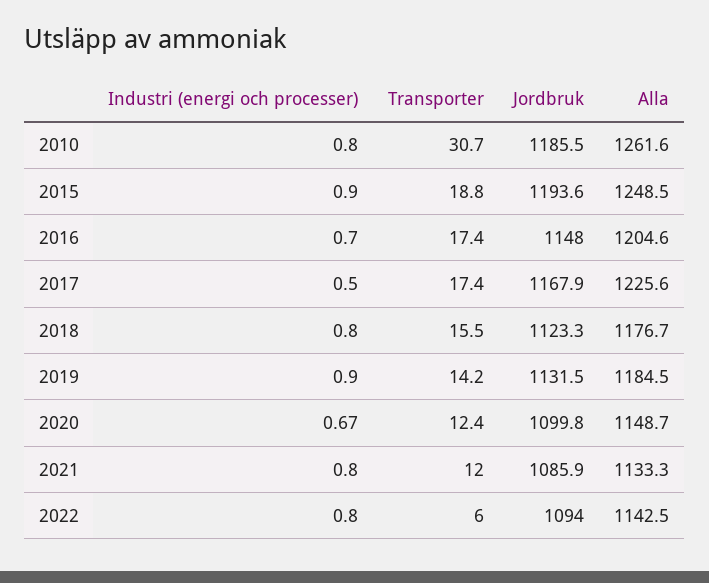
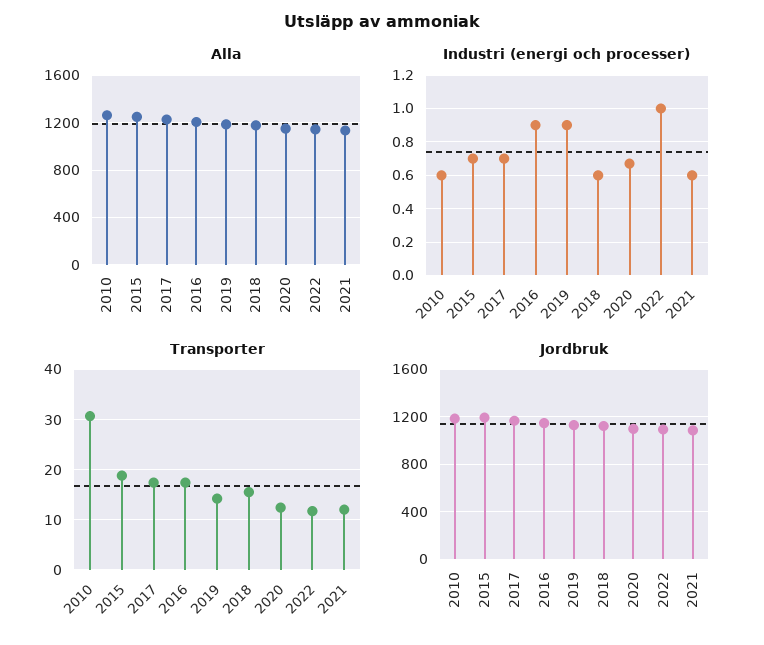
  {
    "Industri (energi och processer)": {
-     "2010": 0.8,
+     "2010": 0.6,
-     "2015": 0.9,
+     "2015": 0.7,
-     "2016": 0.7,
+     "2016": 0.9,
-     "2017": 0.5,
+     "2017": 0.7,
-     "2018": 0.8,
+     "2018": 0.6,
      "2019": 0.9,
      "2020": 0.67,
-     "2021": 0.8,
+     "2021": 0.6,
-     "2022": 0.8
+     "2022": 1
    },
    "Transporter": {
      "2010": 30.7,
      "2015": 18.8,
      "2016": 17.4,
      "2017": 17.4,
      "2018": 15.5,
      "2019": 14.2,
      "2020": 12.4,
      "2021": 12,
-     "2022": 6
+     "2022": 12
    },
    "Jordbruk": {
      "2010": 1185.5,
      "2015": 1193.6,
      "2016": 1148,
      "2017": 1167.9,
      "2018": 1123.3,
      "2019": 1131.5,
      "2020": 1099.8,
      "2021": 1085.9,
      "2022": 1094
    },
    "Alla": {
      "2010": 1261.6,
      "2015": 1248.5,
      "2016": 1204.6,
      "2017": 1225.6,
      "2018": 1176.7,
      "2019": 1184.5,
      "2020": 1148.7,
      "2021": 1133.3,
      "2022": 1142.5
    }
  }

